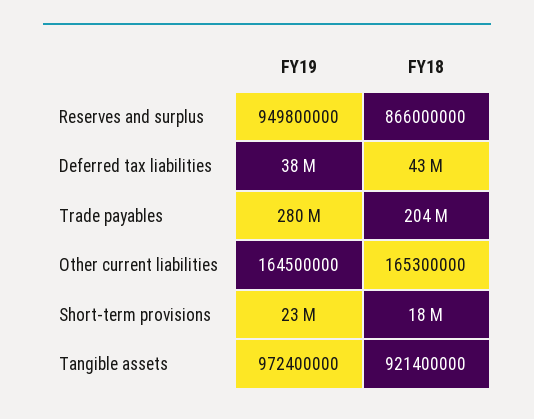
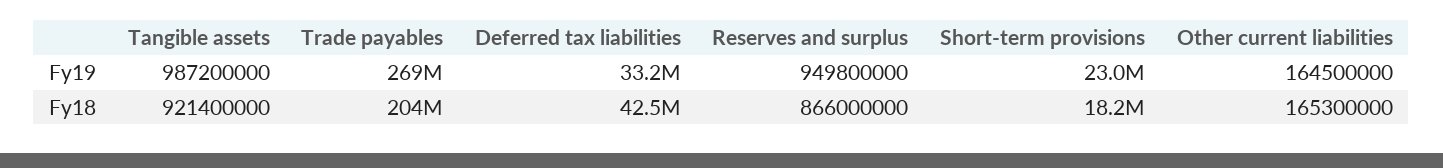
  {
    "FY19": {
      "Reserves and surplus": 949800000,
-     "Deferred tax liabilities": 38000000,
+     "Deferred tax liabilities": 33200000,
-     "Trade payables": 280000000,
+     "Trade payables": 269000000,
      "Other current liabilities": 164500000,
      "Short-term provisions": 23000000,
-     "Tangible assets": 972400000
+     "Tangible assets": 987200000
    },
    "FY18": {
      "Reserves and surplus": 866000000,
      "Deferred tax liabilities": 42500000,
      "Trade payables": 204000000,
      "Other current liabilities": 165300000,
      "Short-term provisions": 18200000,
      "Tangible assets": 921400000
    }
  }

